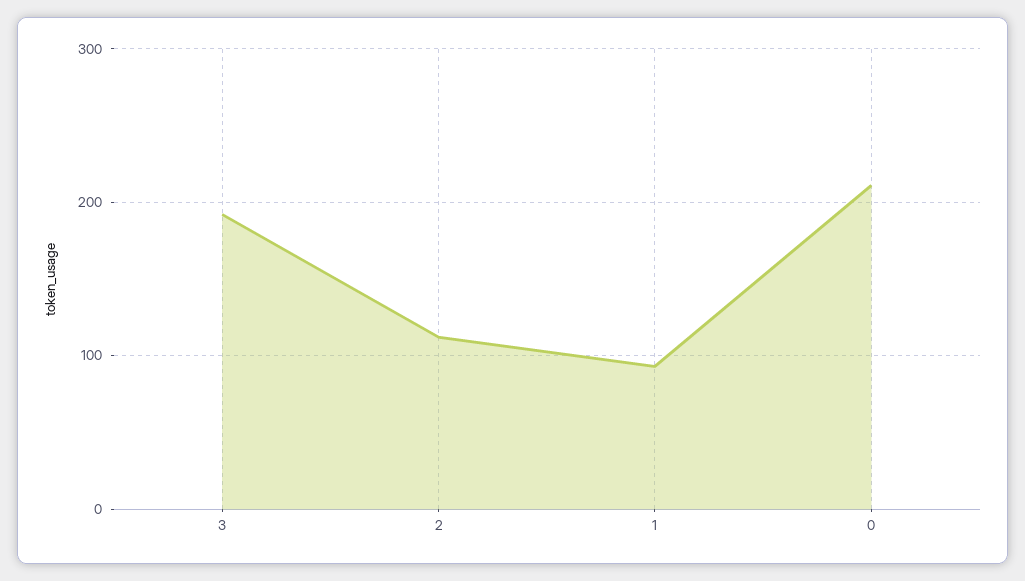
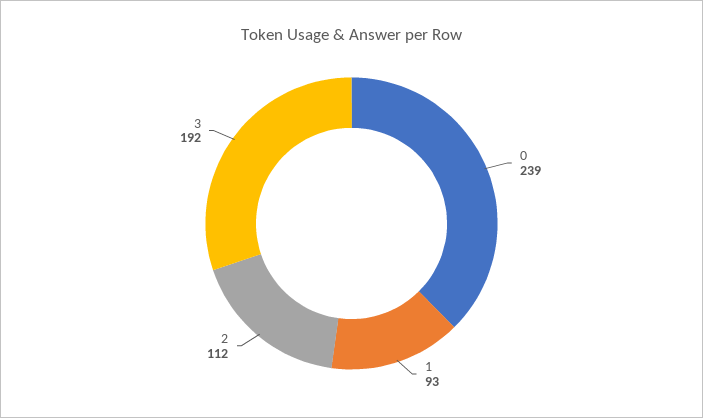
  {
    "3": 192,
    "2": 112,
    "1": 93,
-   "0": 210
+   "0": 239
  }

